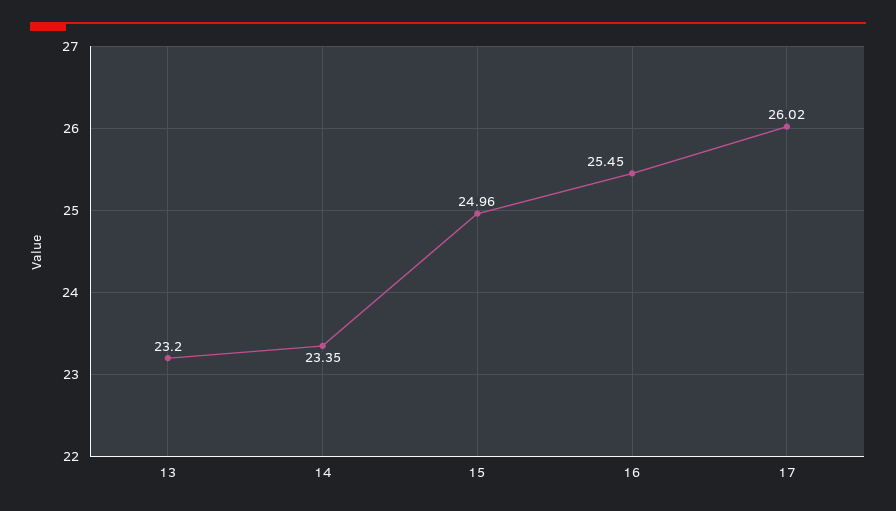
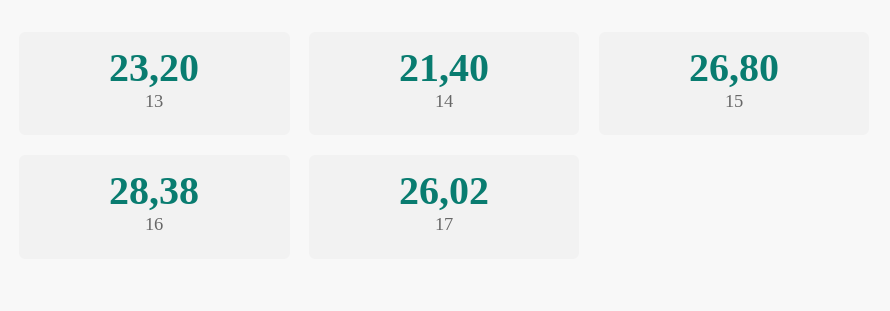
  {
    "13": 23.2,
-   "14": 23.35,
+   "14": 21.4,
-   "15": 24.96,
+   "15": 26.8,
-   "16": 25.45,
+   "16": 28.38,
    "17": 26.02
  }

